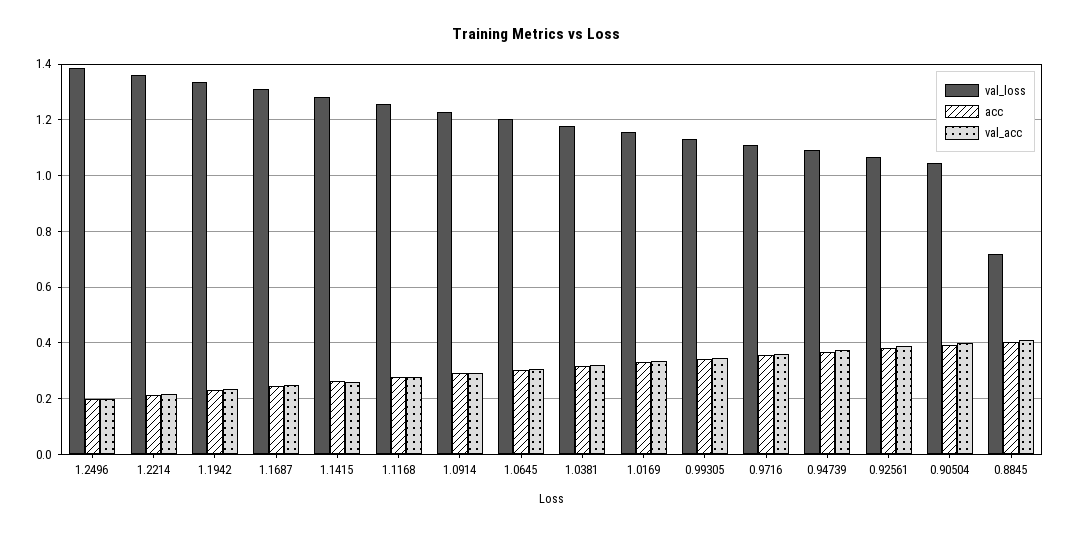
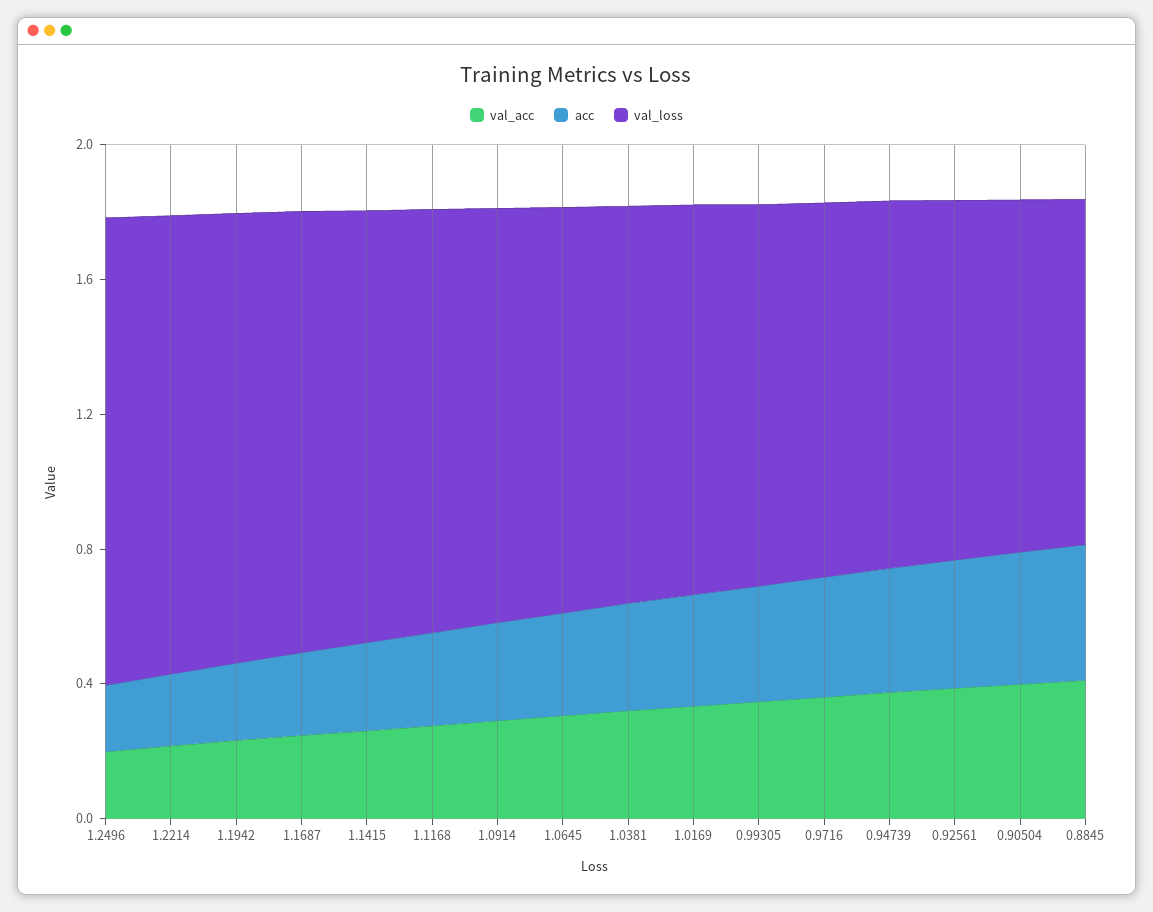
  {
    "val_loss": {
      "1.2496": 1.375,
      "1.2214": 1.35,
      "1.1942": 1.325,
      "1.1687": 1.3,
      "1.1415": 1.275,
      "1.1168": 1.25,
      "1.0914": 1.225,
      "1.0645": 1.2,
      "1.0381": 1.175,
      "1.0169": 1.15,
      "0.99305": 1.125,
      "0.9716": 1.1,
      "0.94739": 1.1,
      "0.92561": 1.075,
      "0.90504": 1.05,
-     "0.8845": 0.725
+     "0.8845": 1
    },
    "acc": {
      "1.2496": 0.2,
      "1.2214": 0.225,
      "1.1942": 0.225,
      "1.1687": 0.25,
      "1.1415": 0.25,
      "1.1168": 0.275,
      "1.0914": 0.3,
      "1.0645": 0.3,
      "1.0381": 0.325,
      "1.0169": 0.325,
      "0.99305": 0.35,
      "0.9716": 0.35,
      "0.94739": 0.375,
      "0.92561": 0.375,
      "0.90504": 0.4,
      "0.8845": 0.4
    },
    "val_acc": {
      "1.2496": 0.2,
      "1.2214": 0.225,
      "1.1942": 0.225,
      "1.1687": 0.25,
      "1.1415": 0.25,
      "1.1168": 0.275,
      "1.0914": 0.3,
      "1.0645": 0.3,
      "1.0381": 0.325,
      "1.0169": 0.325,
      "0.99305": 0.35,
      "0.9716": 0.35,
      "0.94739": 0.375,
      "0.92561": 0.375,
      "0.90504": 0.4,
      "0.8845": 0.4
    }
  }

